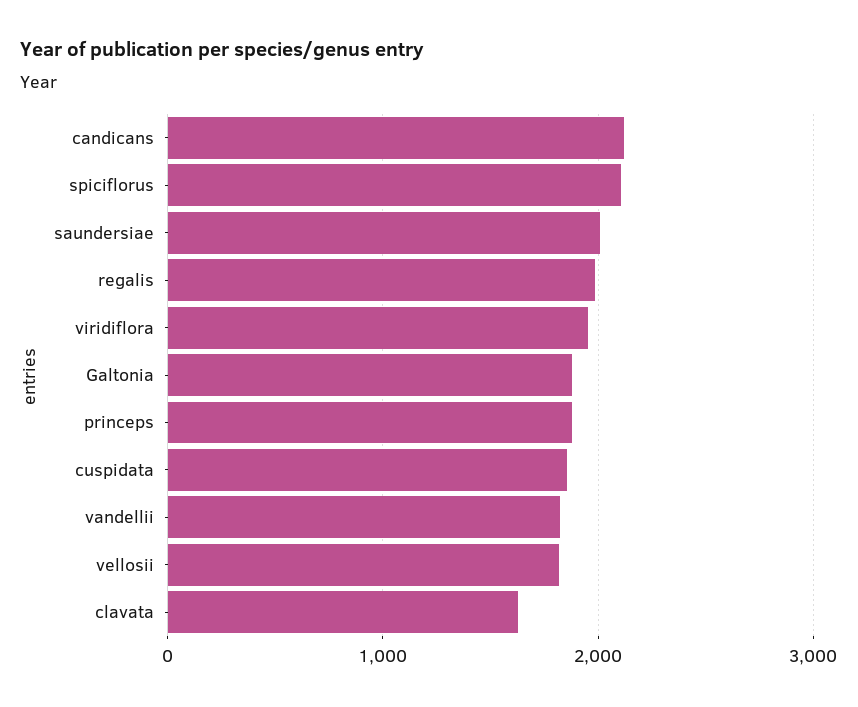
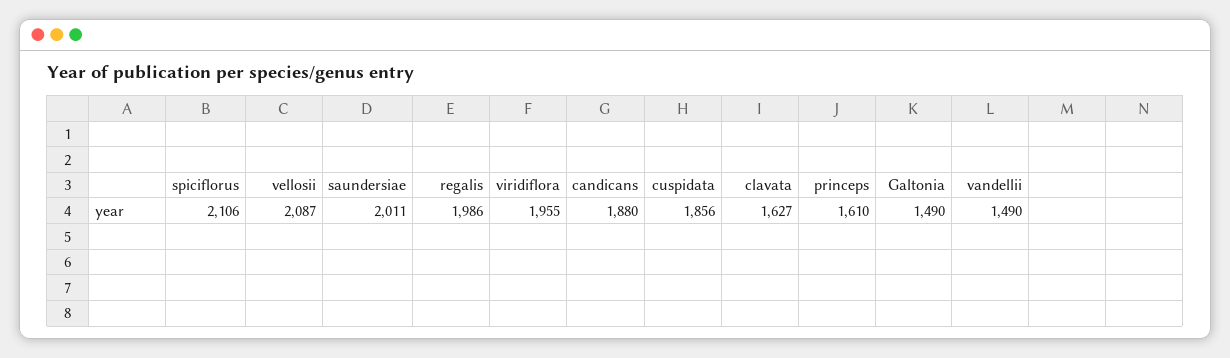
  {
-   "candicans": 2100,
+   "candicans": 1880,
    "spiciflorus": 2106,
    "saundersiae": 2011,
    "regalis": 1986,
    "viridiflora": 1955,
-   "Galtonia": 1900,
+   "Galtonia": 1490,
-   "princeps": 1900,
+   "princeps": 1610,
    "cuspidata": 1856,
-   "vandellii": 1800,
+   "vandellii": 1490,
-   "vellosii": 1800,
+   "vellosii": 2087,
    "clavata": 1627
  }

